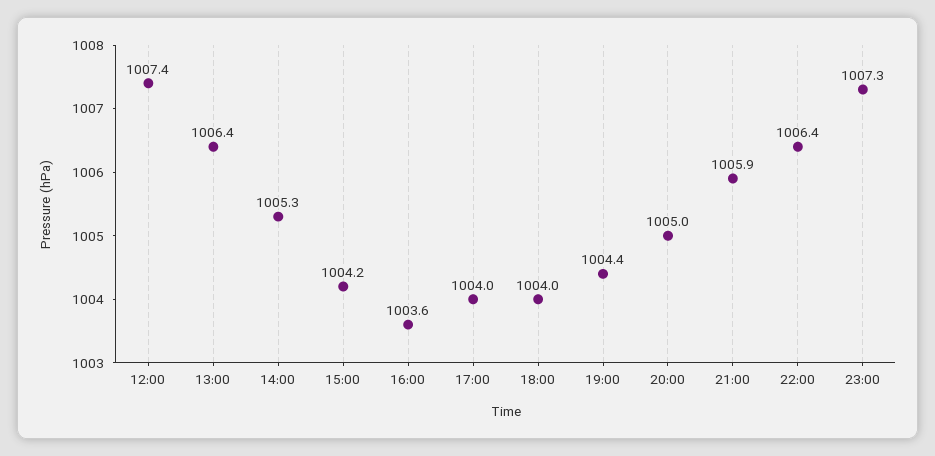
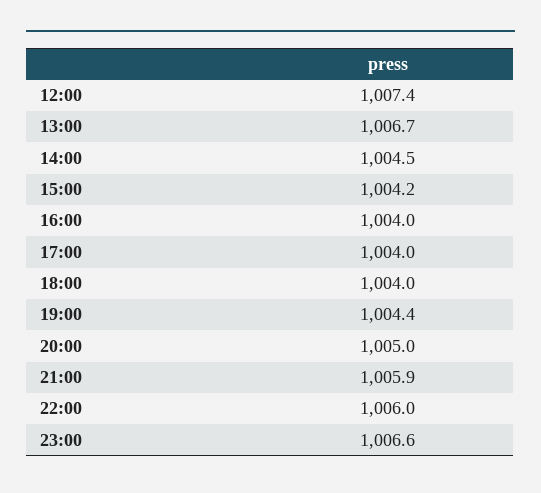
  {
    "12:00": 1007.4,
-   "13:00": 1006.4,
+   "13:00": 1006.7,
-   "14:00": 1005.3,
+   "14:00": 1004.5,
    "15:00": 1004.2,
-   "16:00": 1003.6,
+   "16:00": 1004,
    "17:00": 1004,
    "18:00": 1004,
    "19:00": 1004.4,
    "20:00": 1005,
    "21:00": 1005.9,
-   "22:00": 1006.4,
+   "22:00": 1006,
-   "23:00": 1007.3
+   "23:00": 1006.6
  }

